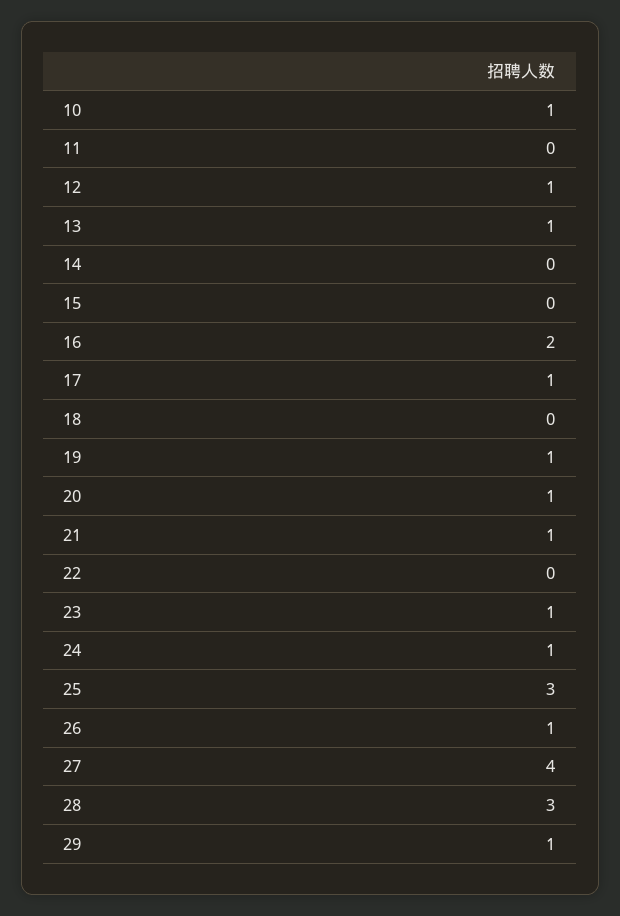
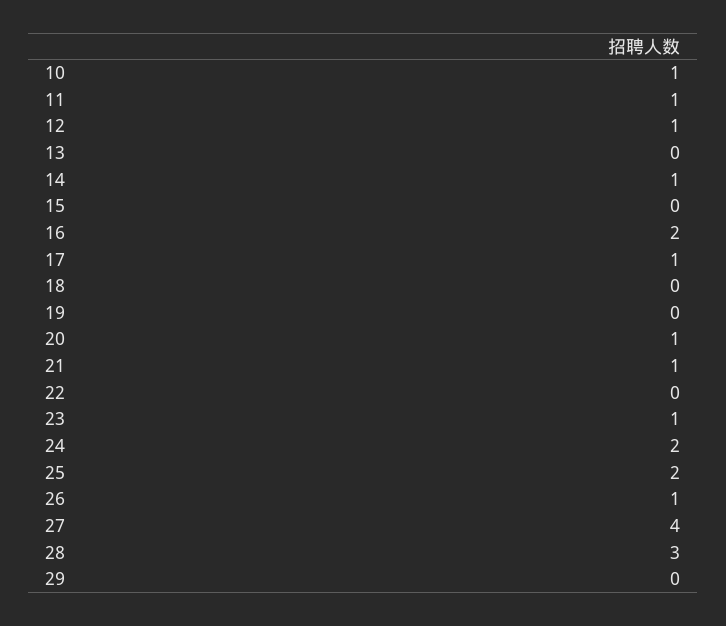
  {
    "10": 1,
-   "11": 0,
+   "11": 1,
    "12": 1,
-   "13": 1,
+   "13": 0,
-   "14": 0,
+   "14": 1,
    "15": 0,
    "16": 2,
    "17": 1,
    "18": 0,
-   "19": 1,
+   "19": 0,
    "20": 1,
    "21": 1,
    "22": 0,
    "23": 1,
-   "24": 1,
+   "24": 2,
-   "25": 3,
+   "25": 2,
    "26": 1,
    "27": 4,
    "28": 3,
-   "29": 1
+   "29": 0
  }

